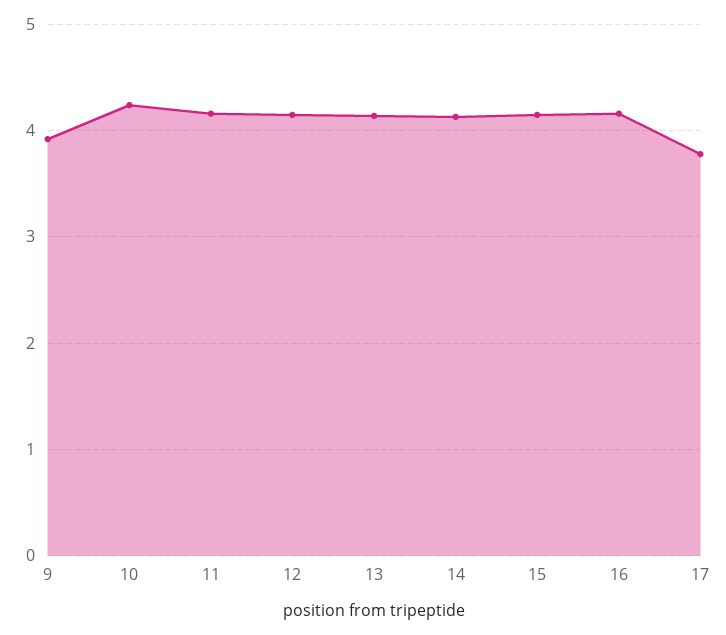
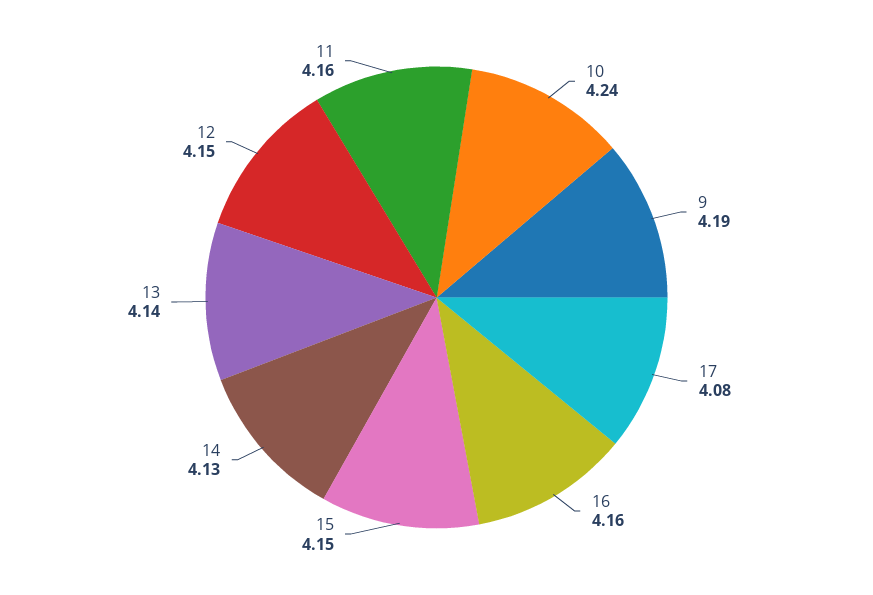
  {
-   "9": 3.9,
+   "9": 4.19,
    "10": 4.24,
    "11": 4.16,
    "12": 4.15,
    "13": 4.14,
    "14": 4.13,
    "15": 4.15,
    "16": 4.16,
-   "17": 3.8
+   "17": 4.08
  }

